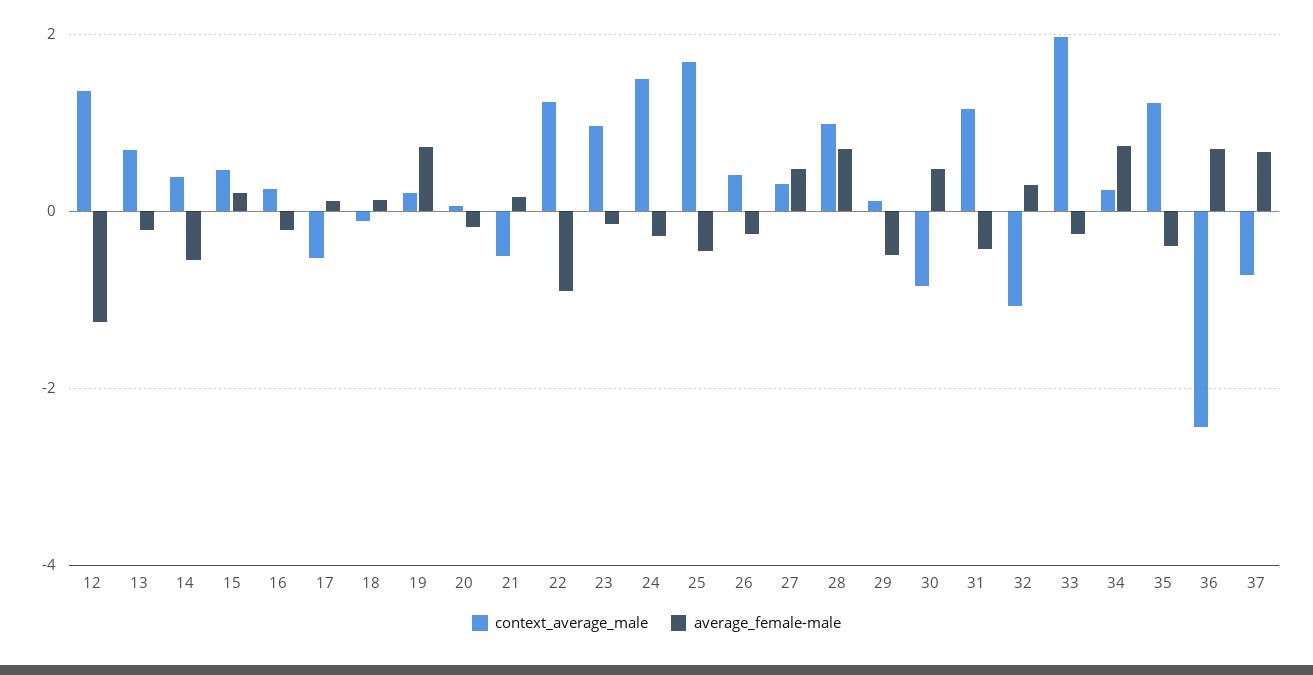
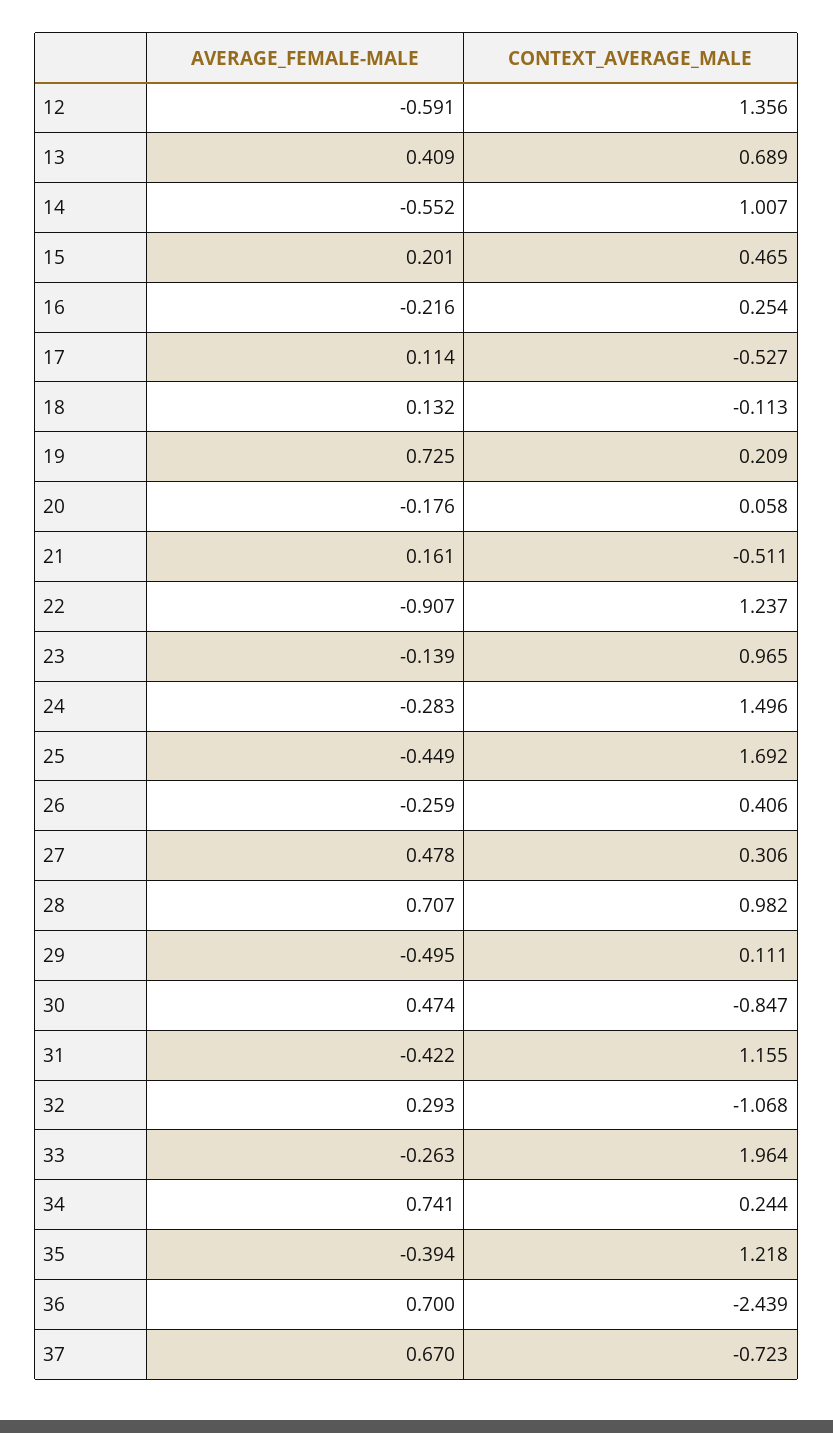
  {
    "context_average_male": {
      "12": 1.356,
      "13": 0.689,
-     "14": 0.4,
+     "14": 1.007,
      "15": 0.465,
      "16": 0.254,
      "17": -0.527,
      "18": -0.113,
      "19": 0.209,
      "20": 0.058,
      "21": -0.511,
      "22": 1.237,
      "23": 0.965,
      "24": 1.496,
      "25": 1.692,
      "26": 0.406,
      "27": 0.306,
      "28": 0.982,
      "29": 0.111,
      "30": -0.847,
      "31": 1.155,
      "32": -1.068,
      "33": 1.964,
      "34": 0.244,
      "35": 1.218,
      "36": -2.439,
      "37": -0.723
    },
    "average_female-male": {
-     "12": -1.2,
+     "12": -0.591,
-     "13": -0.2,
+     "13": 0.409,
      "14": -0.552,
      "15": 0.201,
      "16": -0.216,
      "17": 0.114,
      "18": 0.132,
      "19": 0.725,
      "20": -0.176,
      "21": 0.161,
      "22": -0.907,
      "23": -0.139,
      "24": -0.283,
      "25": -0.449,
      "26": -0.259,
      "27": 0.478,
      "28": 0.707,
      "29": -0.495,
      "30": 0.474,
      "31": -0.422,
      "32": 0.293,
      "33": -0.263,
      "34": 0.741,
      "35": -0.394,
      "36": 0.7,
      "37": 0.67
    }
  }

